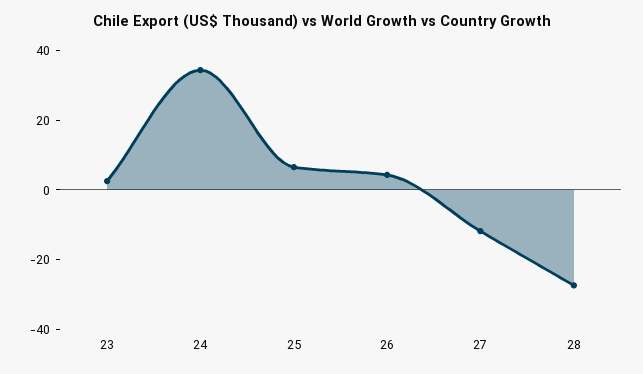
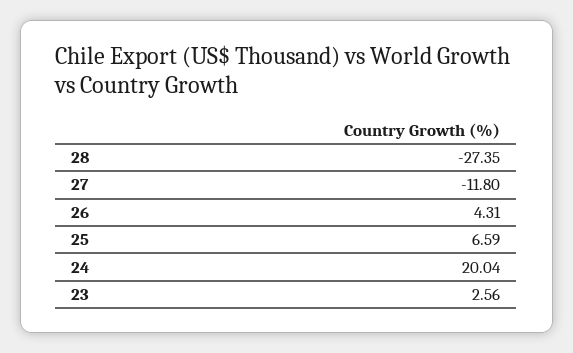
  {
    "23": 2.56,
-   "24": 35,
+   "24": 20.04,
    "25": 6.59,
    "26": 4.31,
    "27": -11.8,
    "28": -27.35
  }

